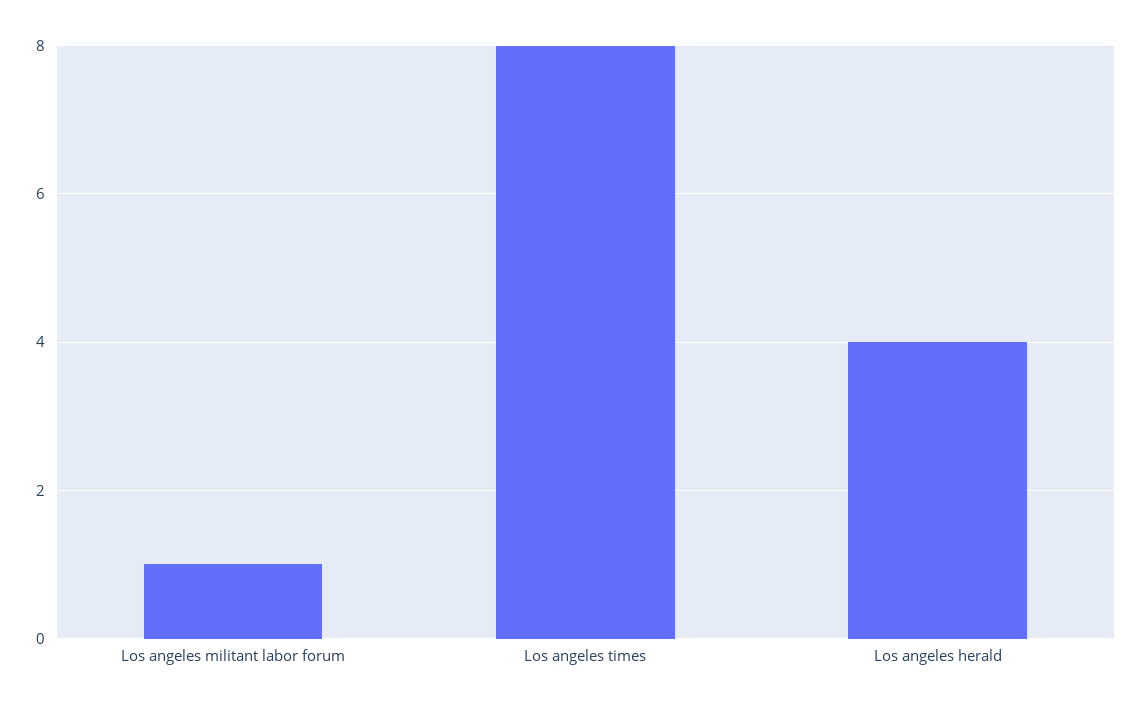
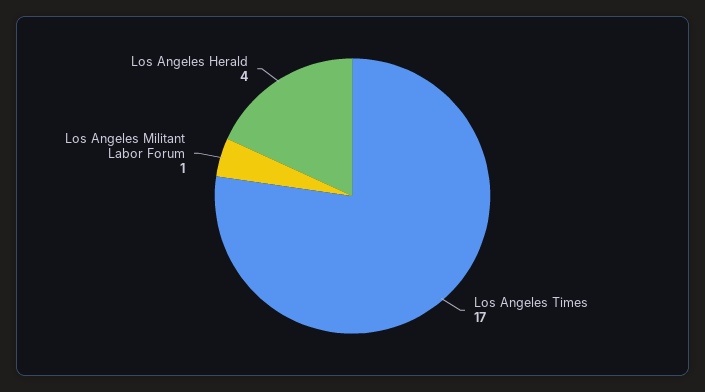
  {
    "Los angeles militant labor forum": 1,
-   "Los angeles times": 8,
+   "Los angeles times": 17,
    "Los angeles herald": 4
  }

